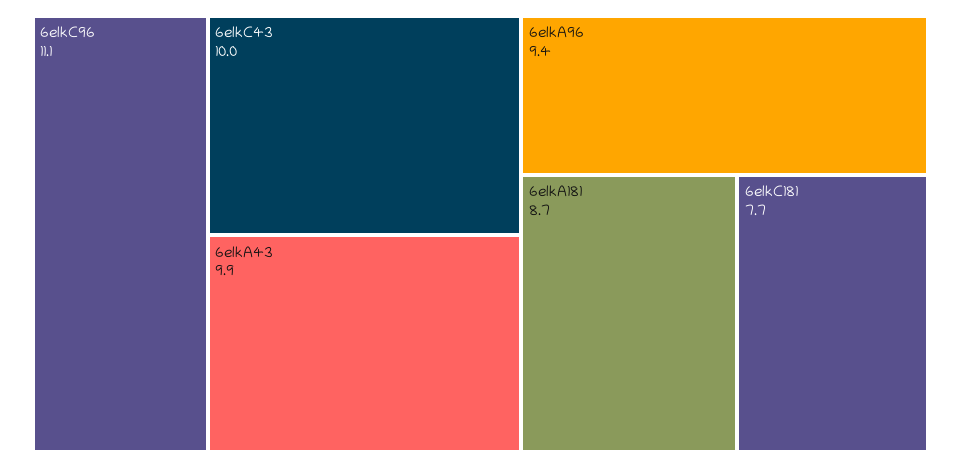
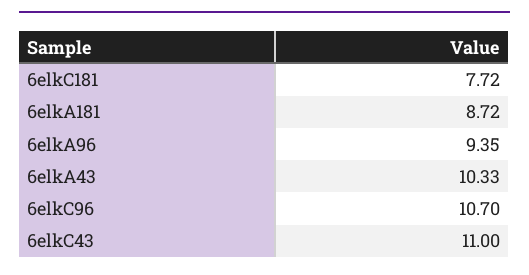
  {
-   "6elkC96": 11.1,
+   "6elkC96": 10.7,
-   "6elkC43": 10,
+   "6elkC43": 11,
-   "6elkA43": 9.9,
+   "6elkA43": 10.33,
    "6elkA96": 9.35,
    "6elkA181": 8.72,
    "6elkC181": 7.72
  }

